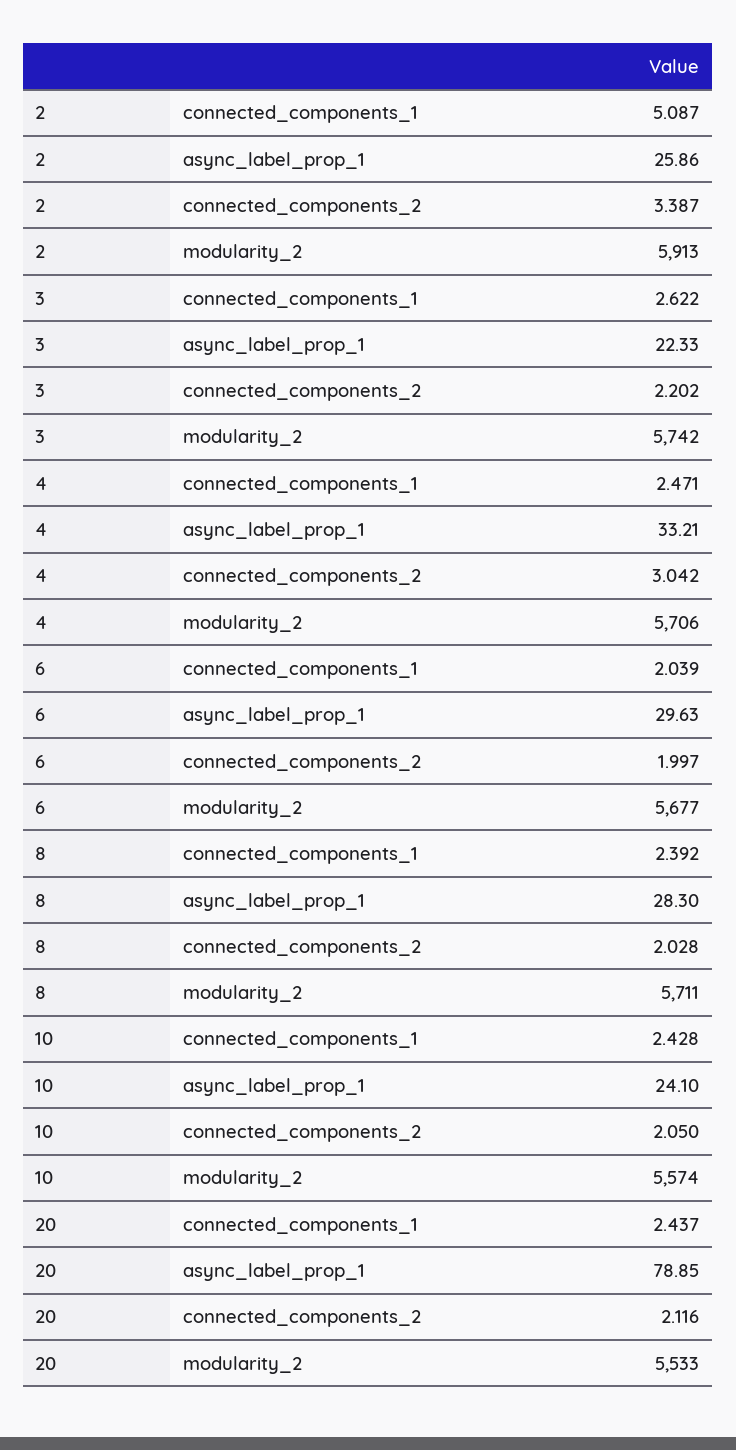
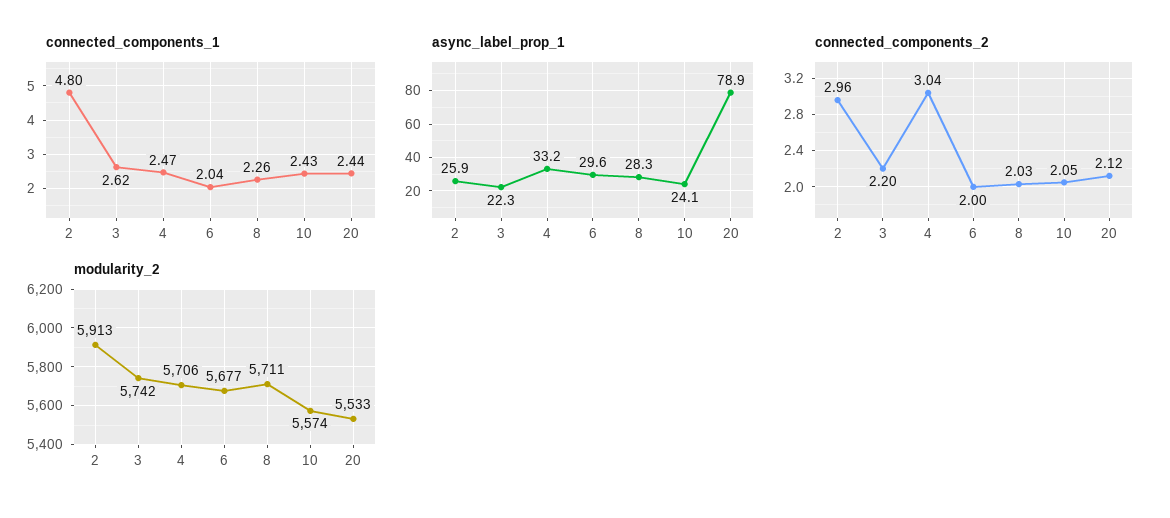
  {
    "connected_components_1": {
-     "2": 5.087,
+     "2": 4.8,
      "3": 2.622,
      "4": 2.471,
      "6": 2.039,
-     "8": 2.392,
+     "8": 2.26,
      "10": 2.428,
      "20": 2.437
    },
    "async_label_prop_1": {
      "2": 25.86,
      "3": 22.33,
      "4": 33.21,
      "6": 29.63,
      "8": 28.3,
      "10": 24.1,
      "20": 78.85
    },
    "connected_components_2": {
-     "2": 3.387,
+     "2": 2.96,
      "3": 2.202,
      "4": 3.042,
      "6": 1.997,
      "8": 2.028,
      "10": 2.05,
      "20": 2.116
    },
    "modularity_2": {
      "2": 5913,
      "3": 5742,
      "4": 5706,
      "6": 5677,
      "8": 5711,
      "10": 5574,
      "20": 5533
    }
  }

